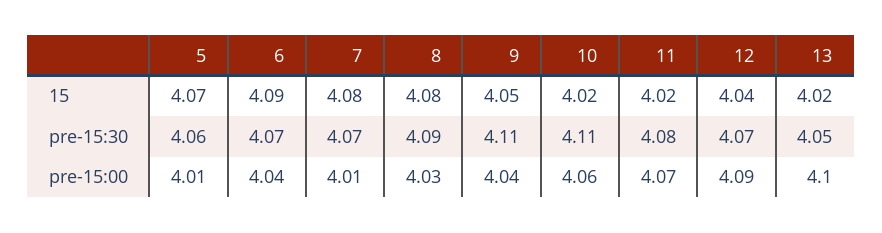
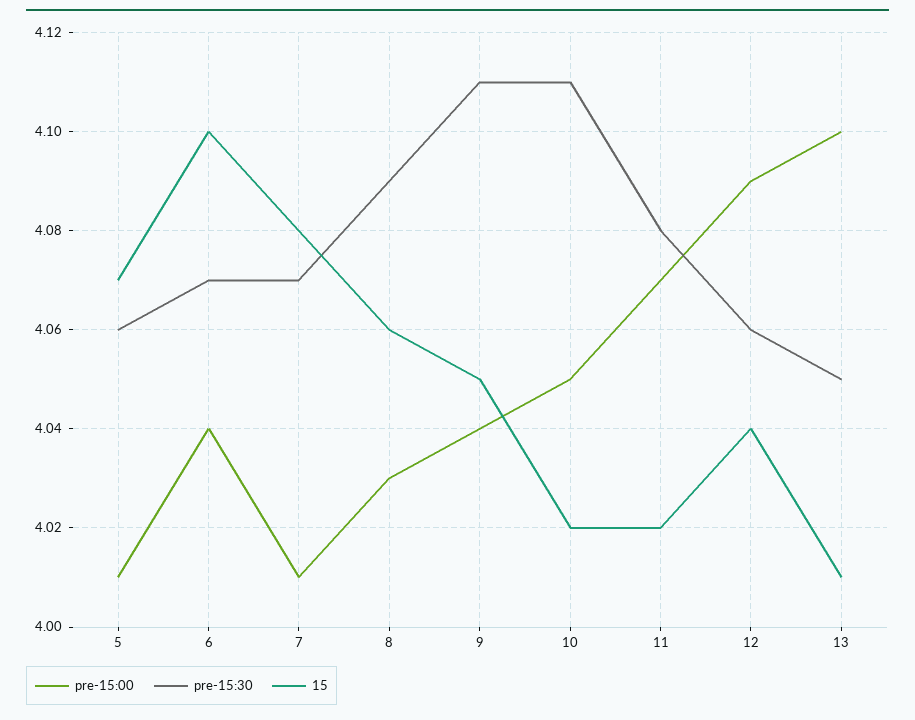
  {
    "15": {
      "5": 4.07,
-     "6": 4.09,
+     "6": 4.1,
      "7": 4.08,
-     "8": 4.08,
+     "8": 4.06,
      "9": 4.05,
      "10": 4.02,
      "11": 4.02,
      "12": 4.04,
-     "13": 4.02
+     "13": 4.01
    },
    "pre-15:30": {
      "5": 4.06,
      "6": 4.07,
      "7": 4.07,
      "8": 4.09,
      "9": 4.11,
      "10": 4.11,
      "11": 4.08,
-     "12": 4.07,
+     "12": 4.06,
      "13": 4.05
    },
    "pre-15:00": {
      "5": 4.01,
      "6": 4.04,
      "7": 4.01,
      "8": 4.03,
      "9": 4.04,
-     "10": 4.06,
+     "10": 4.05,
      "11": 4.07,
      "12": 4.09,
      "13": 4.1
    }
  }

